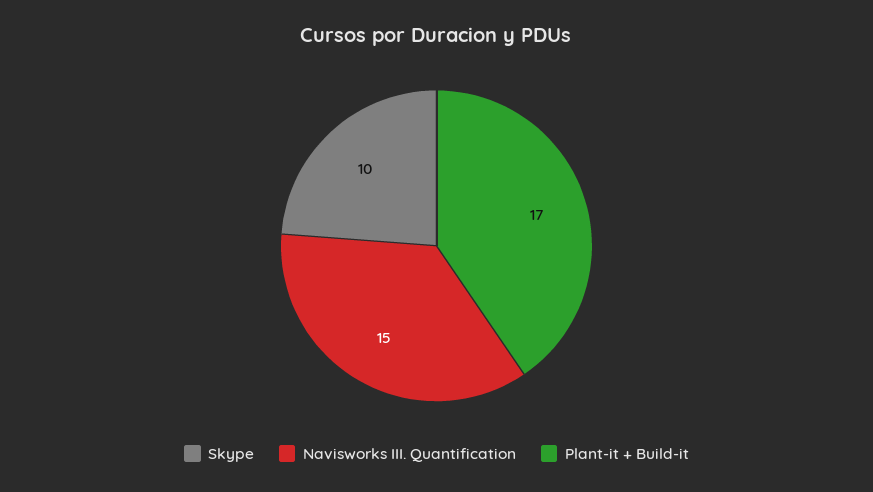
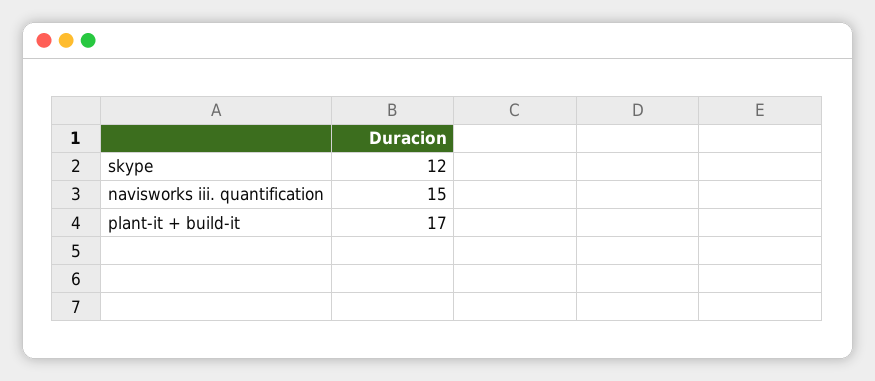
  {
-   "Skype": 10,
+   "Skype": 12,
    "Navisworks III. Quantification": 15,
    "Plant-it + Build-it": 17
  }

